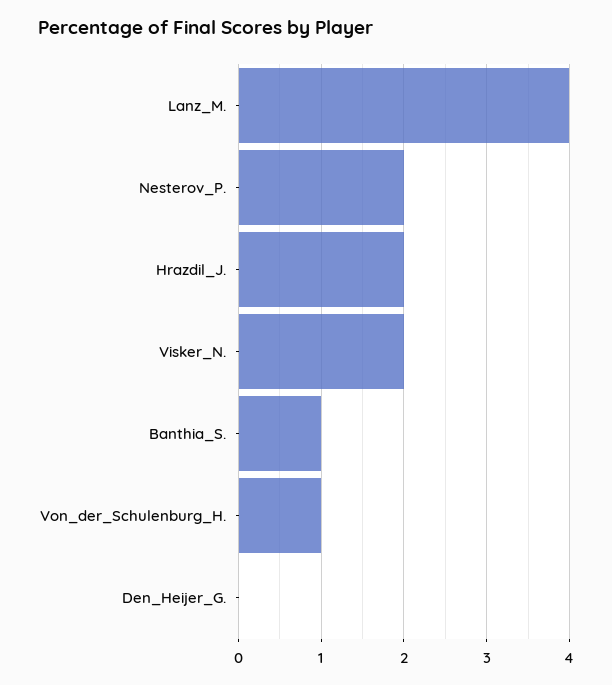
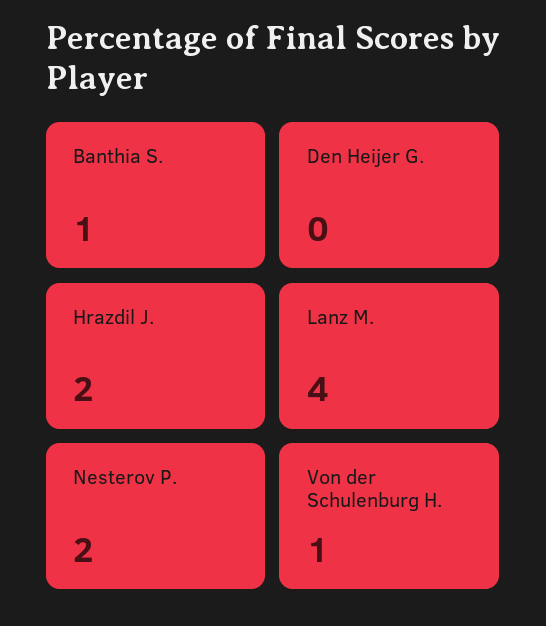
  {
    "Lanz_M.": 4,
    "Nesterov_P.": 2,
    "Hrazdil_J.": 2,
-   "Visker_N.": 2,
    "Banthia_S.": 1,
    "Von_der_Schulenburg_H.": 1,
    "Den_Heijer_G.": 0
  }

